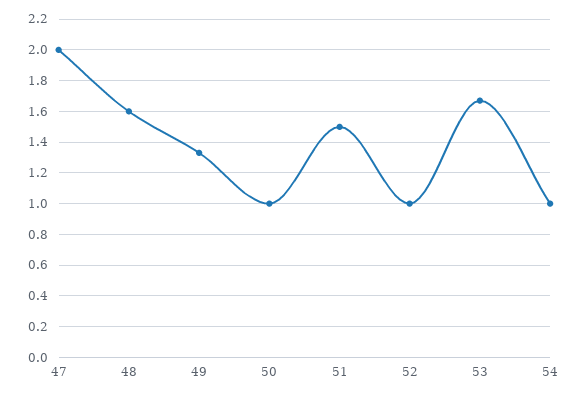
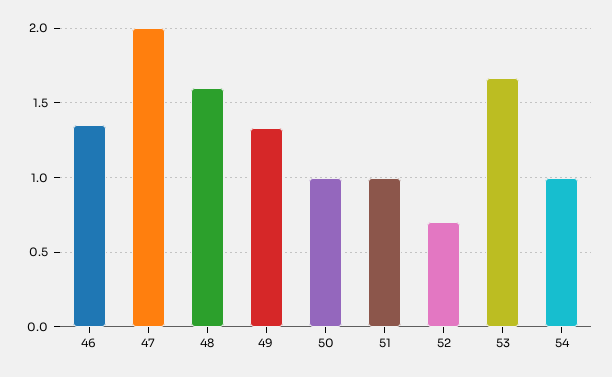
  {
    "47": 2,
    "48": 1.6,
    "49": 1.35,
    "50": 1,
-   "51": 1.5,
+   "51": 1,
-   "52": 1,
+   "52": 0.7,
    "53": 1.65,
-   "54": 1
+   "54": 1,
+   "46": 1.35
  }

